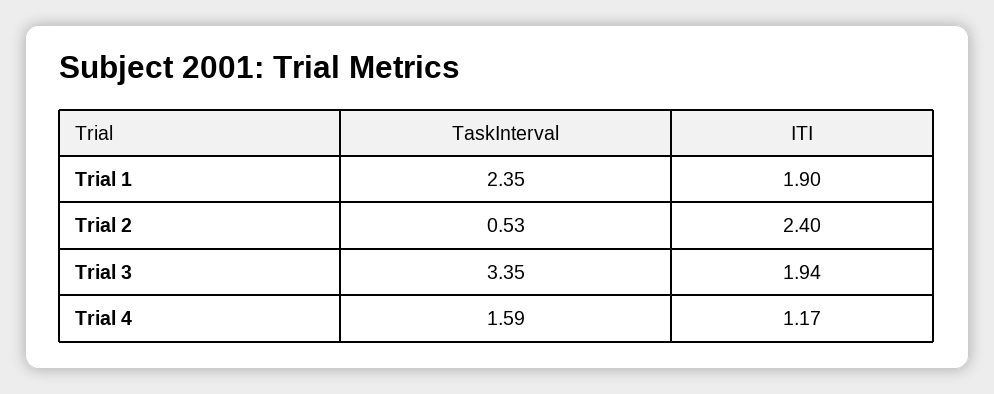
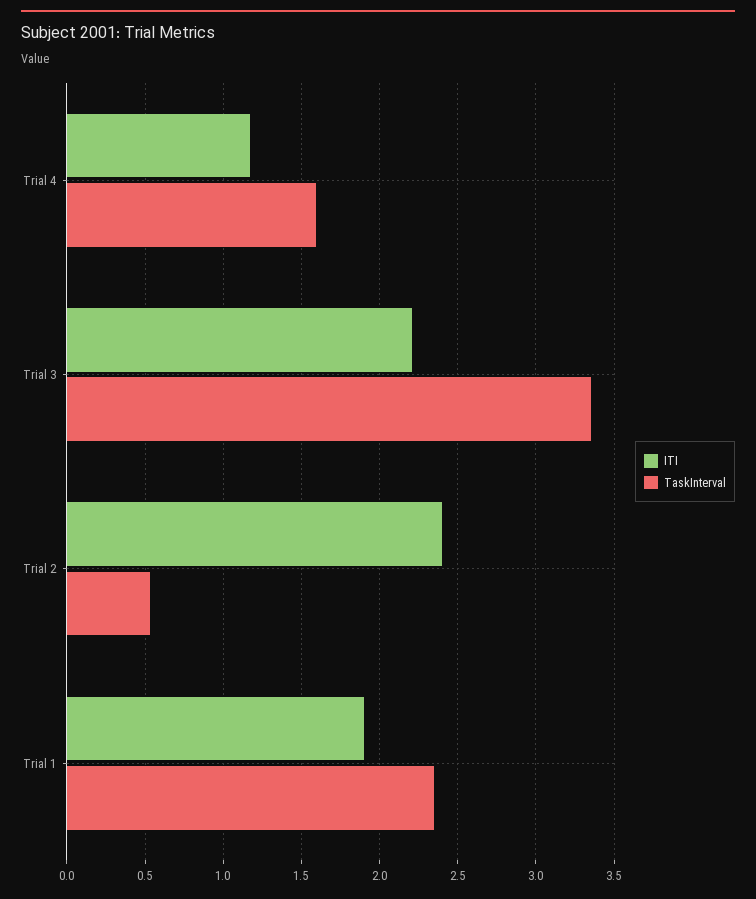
  {
    "TaskInterval": {
      "Trial 1": 2.35,
      "Trial 2": 0.53,
      "Trial 3": 3.35,
      "Trial 4": 1.59
    },
    "ITI": {
      "Trial 1": 1.9,
      "Trial 2": 2.4,
-     "Trial 3": 1.94,
+     "Trial 3": 2.2,
      "Trial 4": 1.17
    }
  }

